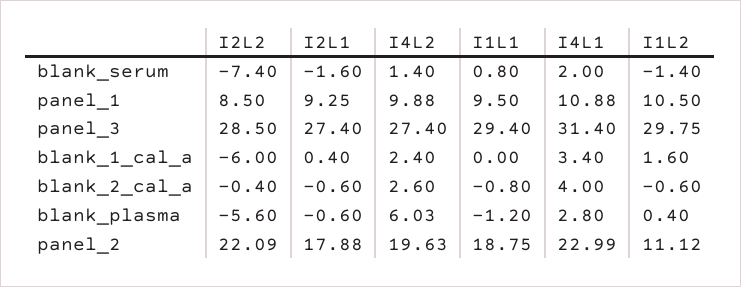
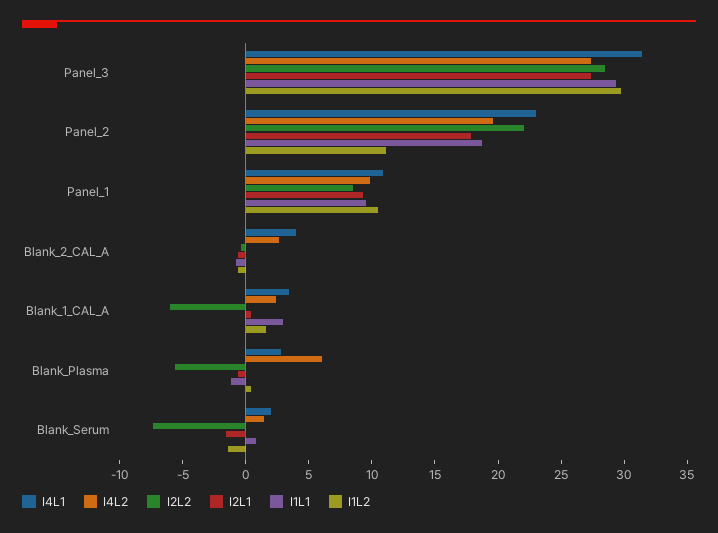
  {
    "I2L2": {
      "blank_serum": -7.4,
      "panel_1": 8.5,
      "panel_3": 28.5,
      "blank_1_cal_a": -6,
      "blank_2_cal_a": -0.4,
      "blank_plasma": -5.6,
      "panel_2": 22.09
    },
    "I2L1": {
      "blank_serum": -1.6,
      "panel_1": 9.25,
      "panel_3": 27.4,
      "blank_1_cal_a": 0.4,
      "blank_2_cal_a": -0.6,
      "blank_plasma": -0.6,
      "panel_2": 17.88
    },
    "I4L2": {
      "blank_serum": 1.4,
      "panel_1": 9.88,
      "panel_3": 27.4,
      "blank_1_cal_a": 2.4,
      "blank_2_cal_a": 2.6,
      "blank_plasma": 6.03,
      "panel_2": 19.63
    },
    "I1L1": {
      "blank_serum": 0.8,
      "panel_1": 9.5,
      "panel_3": 29.4,
-     "blank_1_cal_a": 0,
+     "blank_1_cal_a": 3,
      "blank_2_cal_a": -0.8,
      "blank_plasma": -1.2,
      "panel_2": 18.75
    },
    "I4L1": {
      "blank_serum": 2,
      "panel_1": 10.88,
      "panel_3": 31.4,
      "blank_1_cal_a": 3.4,
      "blank_2_cal_a": 4,
      "blank_plasma": 2.8,
      "panel_2": 22.99
    },
    "I1L2": {
      "blank_serum": -1.4,
      "panel_1": 10.5,
      "panel_3": 29.75,
      "blank_1_cal_a": 1.6,
      "blank_2_cal_a": -0.6,
      "blank_plasma": 0.4,
      "panel_2": 11.12
    }
  }

